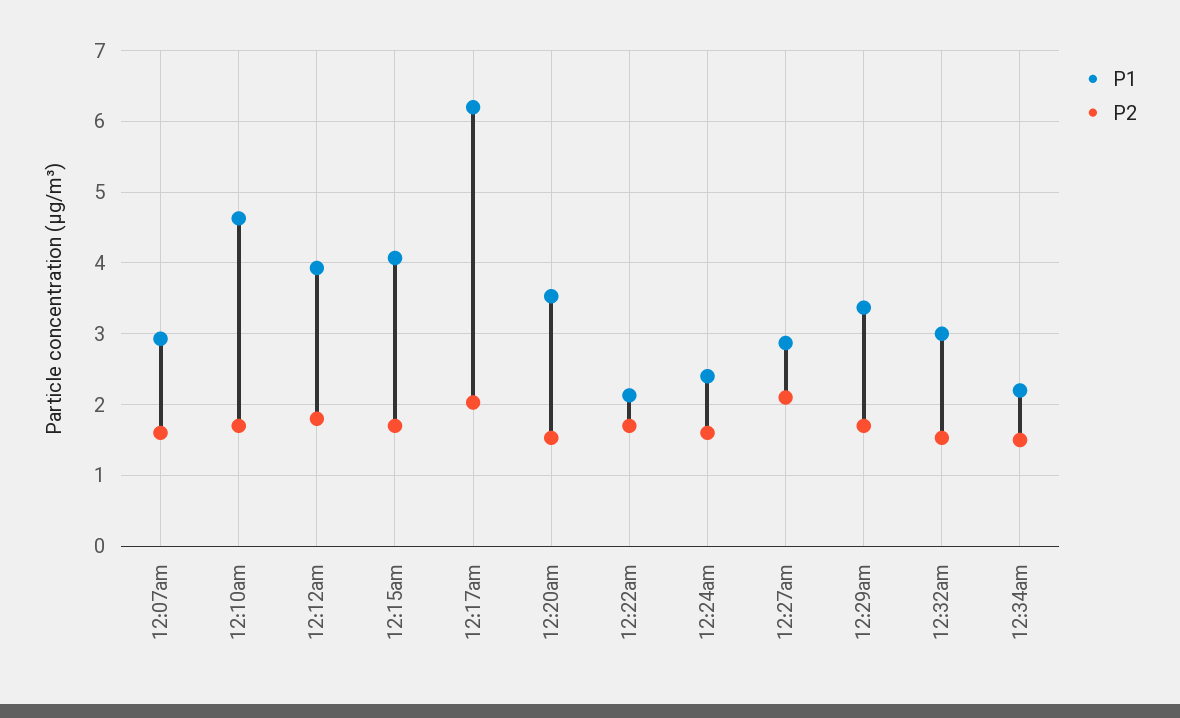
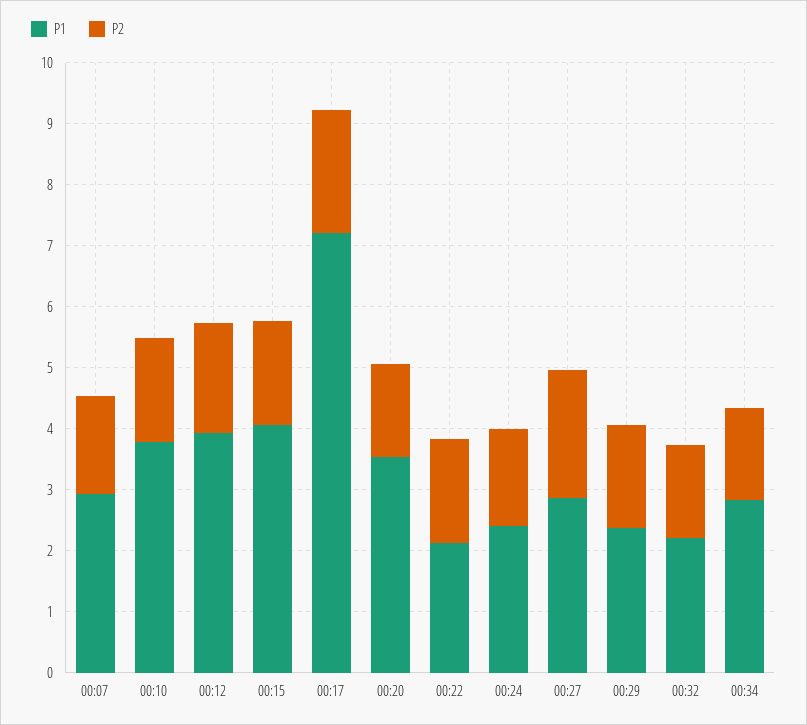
  {
    "P1": {
      "12:07am": 2.9,
-     "12:10am": 4.6,
+     "12:10am": 3.8,
      "12:12am": 3.9,
      "12:15am": 4.1,
-     "12:17am": 6.2,
+     "12:17am": 7.2,
      "12:20am": 3.5,
      "12:22am": 2.1,
      "12:24am": 2.4,
      "12:27am": 2.9,
-     "12:29am": 3.4,
+     "12:29am": 2.4,
-     "12:32am": 3,
+     "12:32am": 2.2,
-     "12:34am": 2.2
+     "12:34am": 2.8
    },
    "P2": {
      "12:07am": 1.6,
      "12:10am": 1.7,
      "12:12am": 1.8,
      "12:15am": 1.7,
      "12:17am": 2,
      "12:20am": 1.5,
      "12:22am": 1.7,
      "12:24am": 1.6,
      "12:27am": 2.1,
      "12:29am": 1.7,
      "12:32am": 1.5,
      "12:34am": 1.5
    }
  }

